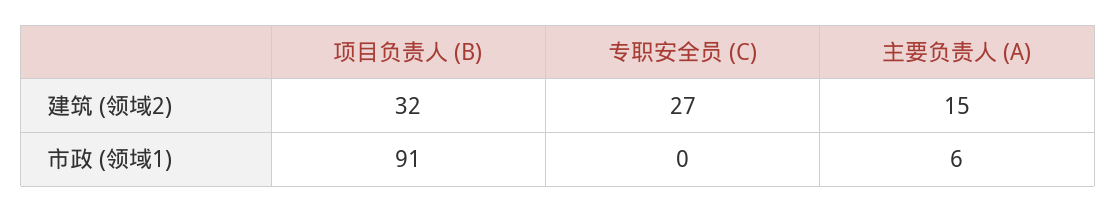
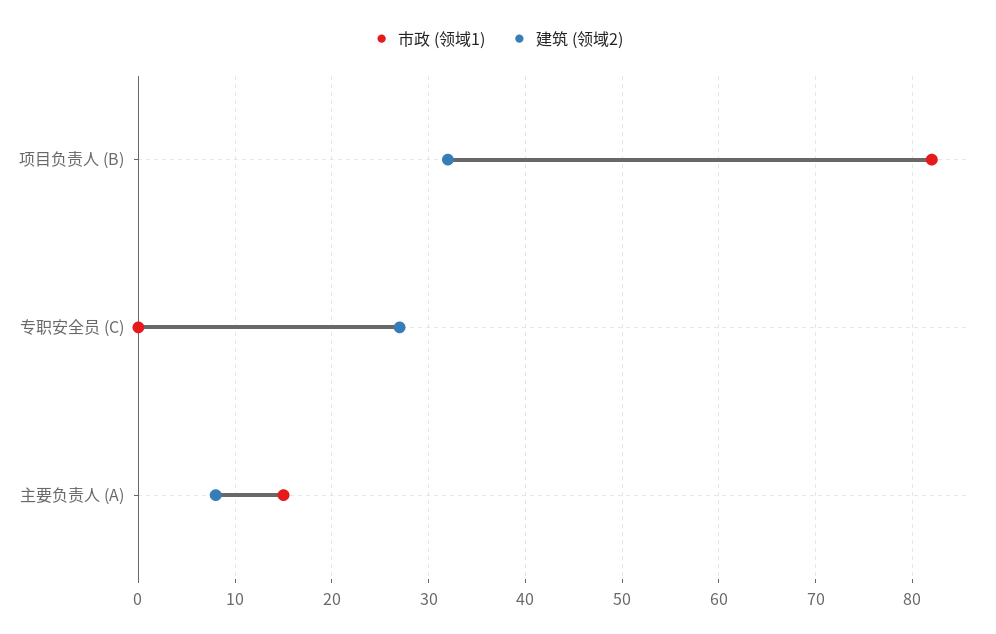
  {
    "建筑 (领域2)": {
      "项目负责人 (B)": 32,
      "专职安全员 (C)": 27,
-     "主要负责人 (A)": 15
+     "主要负责人 (A)": 8
    },
    "市政 (领域1)": {
-     "项目负责人 (B)": 91,
+     "项目负责人 (B)": 82,
      "专职安全员 (C)": 0,
-     "主要负责人 (A)": 6
+     "主要负责人 (A)": 15
    }
  }

